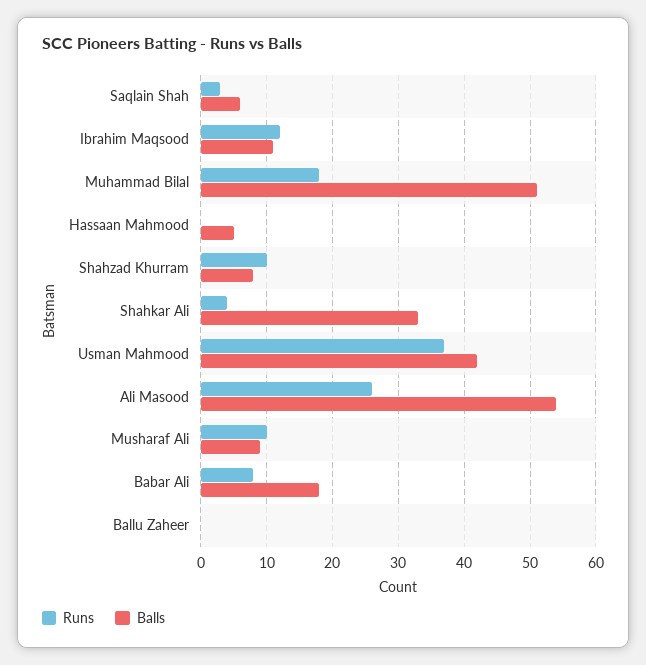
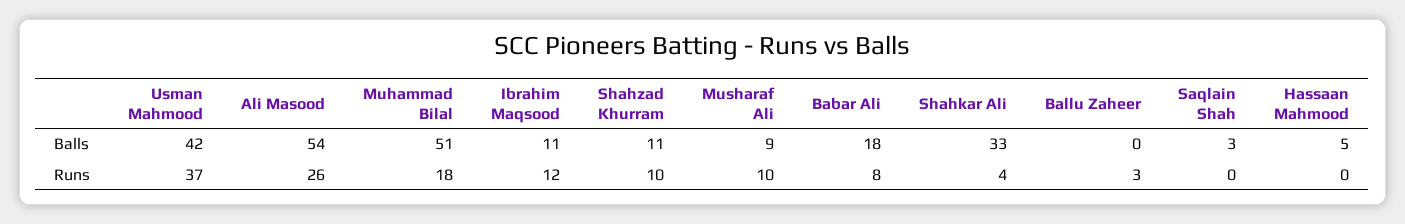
  {
    "Runs": {
-     "Saqlain Shah": 3,
+     "Saqlain Shah": 0,
      "Ibrahim Maqsood": 12,
      "Muhammad Bilal": 18,
      "Hassaan Mahmood": 0,
      "Shahzad Khurram": 10,
      "Shahkar Ali": 4,
      "Usman Mahmood": 37,
      "Ali Masood": 26,
      "Musharaf Ali": 10,
      "Babar Ali": 8,
-     "Ballu Zaheer": 0
+     "Ballu Zaheer": 3
    },
    "Balls": {
-     "Saqlain Shah": 6,
+     "Saqlain Shah": 3,
      "Ibrahim Maqsood": 11,
      "Muhammad Bilal": 51,
      "Hassaan Mahmood": 5,
-     "Shahzad Khurram": 8,
+     "Shahzad Khurram": 11,
      "Shahkar Ali": 33,
      "Usman Mahmood": 42,
      "Ali Masood": 54,
      "Musharaf Ali": 9,
      "Babar Ali": 18,
      "Ballu Zaheer": 0
    }
  }

